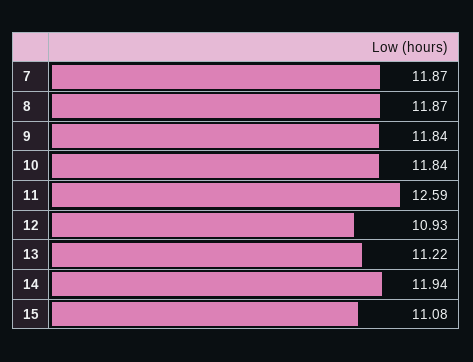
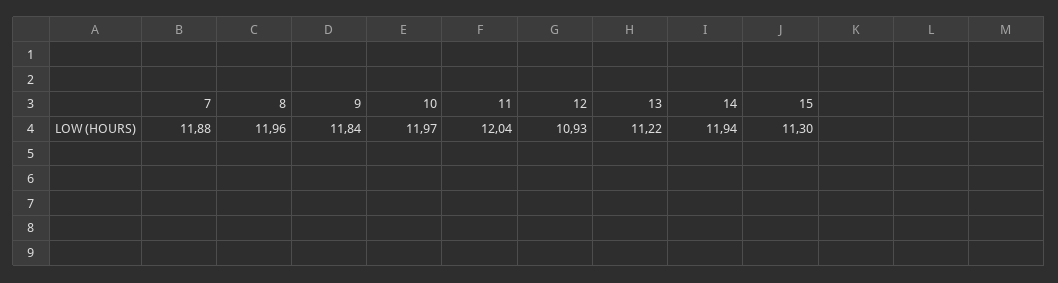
  {
-   "7": 11.87,
+   "7": 11.88,
-   "8": 11.87,
+   "8": 11.96,
    "9": 11.84,
-   "10": 11.84,
+   "10": 11.97,
-   "11": 12.59,
+   "11": 12.04,
    "12": 10.93,
    "13": 11.22,
    "14": 11.94,
-   "15": 11.08
+   "15": 11.3
  }

